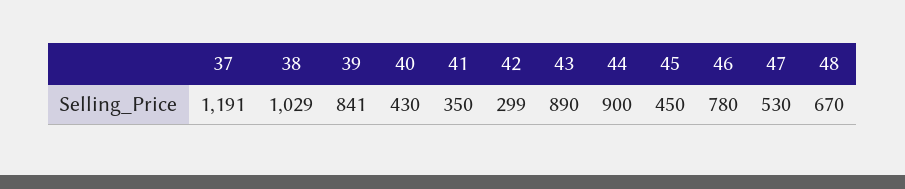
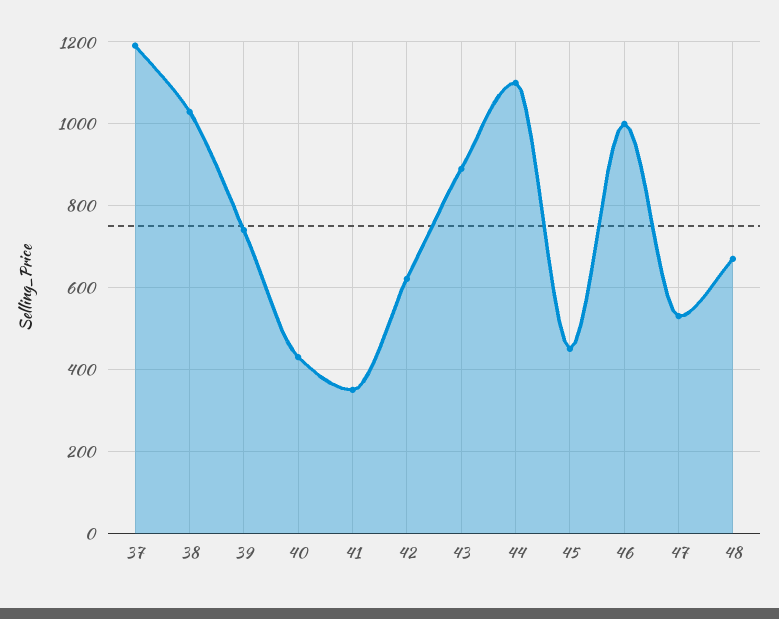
  {
    "37": 1191,
    "38": 1029,
-   "39": 841,
+   "39": 740,
    "40": 430,
    "41": 350,
-   "42": 299,
+   "42": 620,
    "43": 890,
-   "44": 900,
+   "44": 1100,
    "45": 450,
-   "46": 780,
+   "46": 1000,
    "47": 530,
    "48": 670
  }

